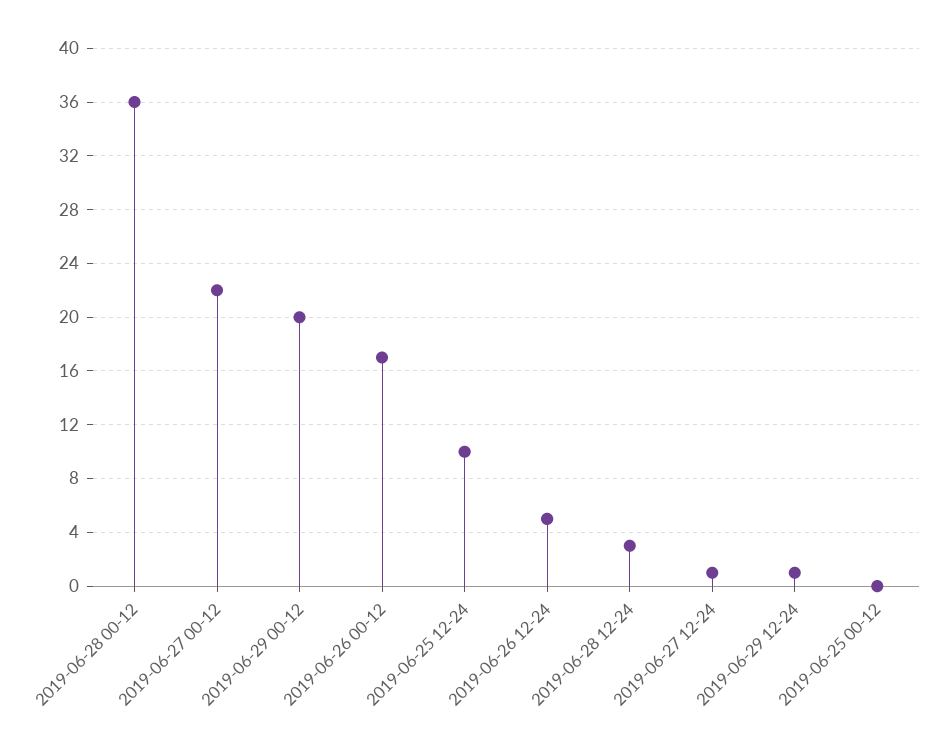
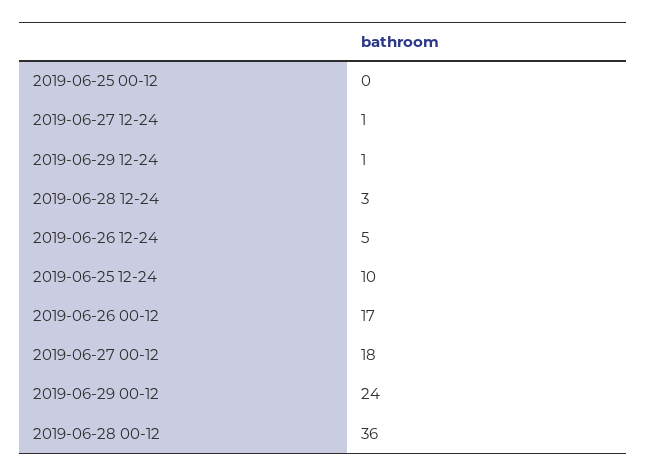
  {
    "2019-06-28 00-12": 36,
-   "2019-06-27 00-12": 22,
+   "2019-06-27 00-12": 18,
-   "2019-06-29 00-12": 20,
+   "2019-06-29 00-12": 24,
    "2019-06-26 00-12": 17,
    "2019-06-25 12-24": 10,
    "2019-06-26 12-24": 5,
    "2019-06-28 12-24": 3,
    "2019-06-27 12-24": 1,
    "2019-06-29 12-24": 1,
    "2019-06-25 00-12": 0
  }

